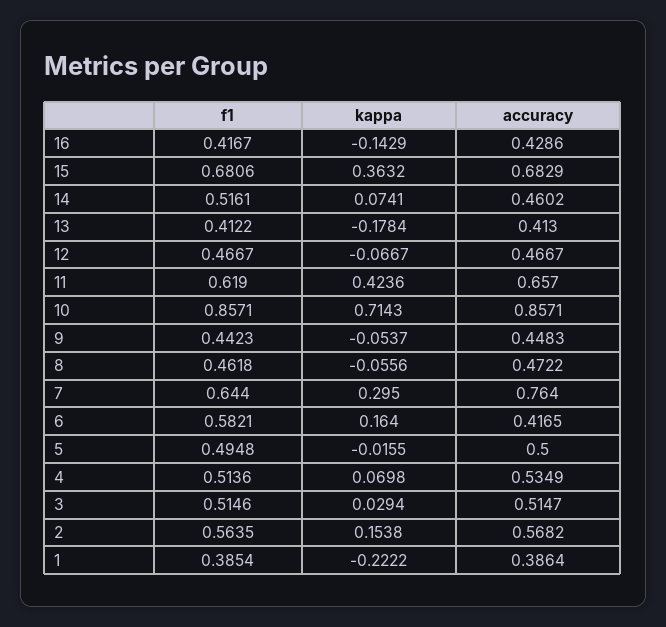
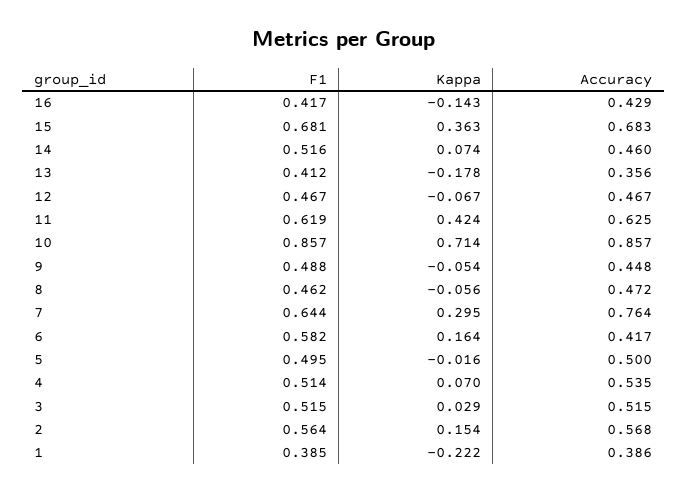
  {
    "f1": {
      "16": 0.4167,
      "15": 0.6806,
      "14": 0.5161,
      "13": 0.4122,
      "12": 0.4667,
      "11": 0.619,
      "10": 0.8571,
-     "9": 0.4423,
+     "9": 0.488,
      "8": 0.4618,
      "7": 0.644,
      "6": 0.5821,
      "5": 0.4948,
      "4": 0.5136,
      "3": 0.5146,
      "2": 0.5635,
      "1": 0.3854
    },
    "kappa": {
      "16": -0.1429,
      "15": 0.3632,
      "14": 0.0741,
      "13": -0.1784,
      "12": -0.0667,
      "11": 0.4236,
      "10": 0.7143,
      "9": -0.0537,
      "8": -0.0556,
      "7": 0.295,
      "6": 0.164,
      "5": -0.0155,
      "4": 0.0698,
      "3": 0.0294,
      "2": 0.1538,
      "1": -0.2222
    },
    "accuracy": {
      "16": 0.4286,
      "15": 0.6829,
      "14": 0.4602,
-     "13": 0.413,
+     "13": 0.356,
      "12": 0.4667,
-     "11": 0.657,
+     "11": 0.625,
      "10": 0.8571,
      "9": 0.4483,
      "8": 0.4722,
      "7": 0.764,
      "6": 0.4165,
      "5": 0.5,
      "4": 0.5349,
      "3": 0.5147,
      "2": 0.5682,
      "1": 0.3864
    }
  }

